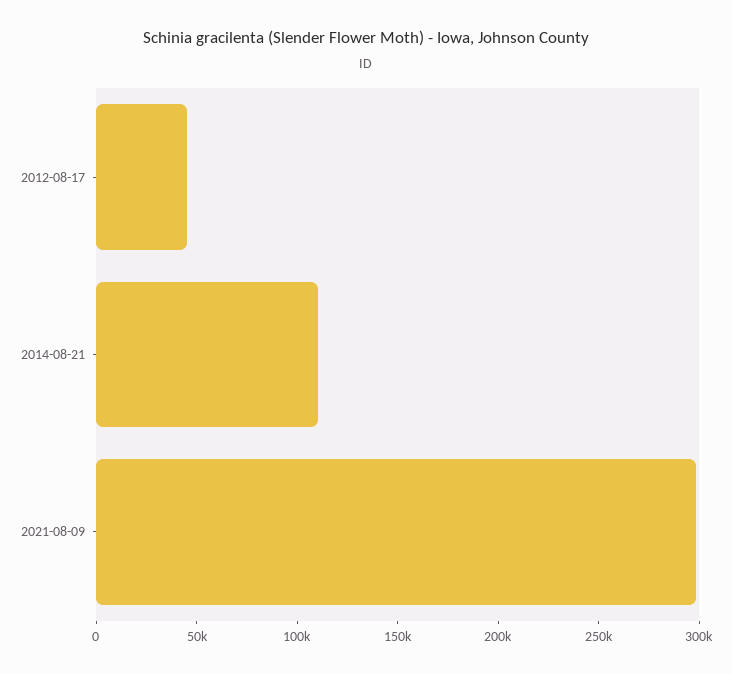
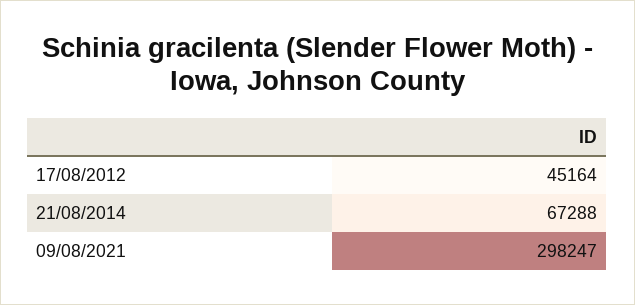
  {
    "2012-08-17": 45164,
-   "2014-08-21": 110000,
+   "2014-08-21": 67288,
    "2021-08-09": 298247
  }

